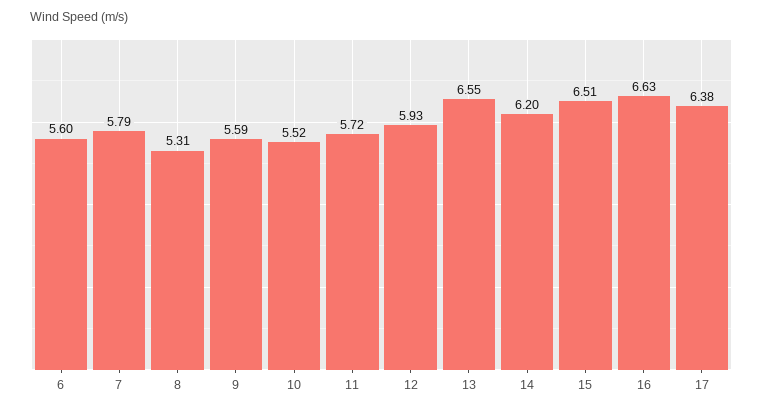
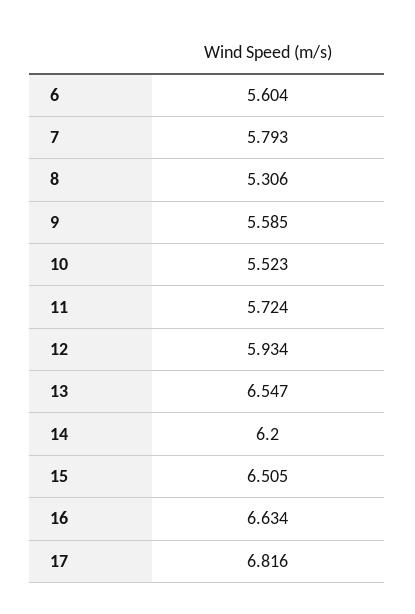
  {
    "6": 5.604,
    "7": 5.793,
    "8": 5.306,
    "9": 5.585,
    "10": 5.523,
    "11": 5.724,
    "12": 5.934,
    "13": 6.547,
    "14": 6.2,
    "15": 6.505,
    "16": 6.634,
-   "17": 6.38
+   "17": 6.816
  }

